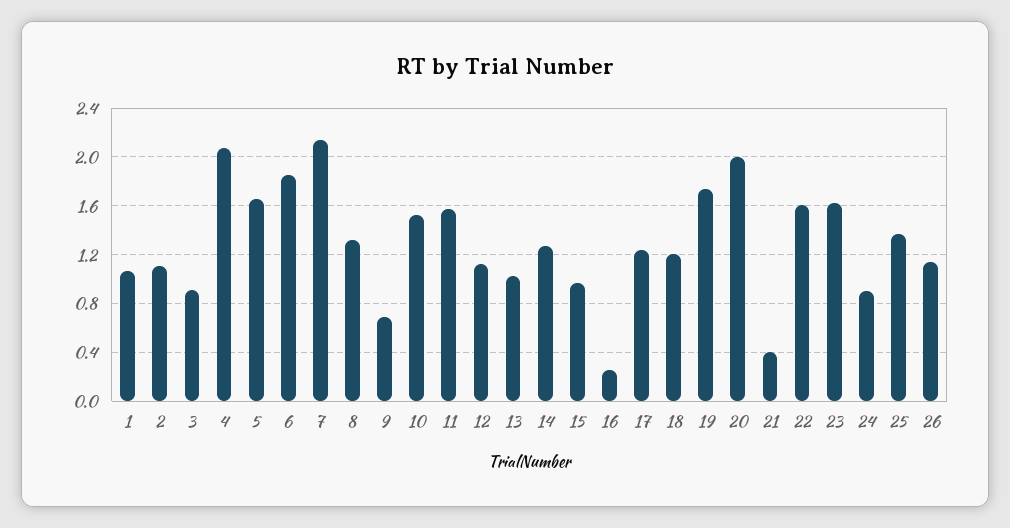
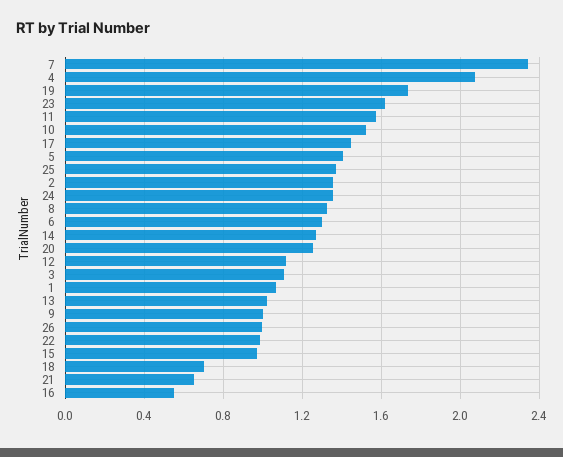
  {
    "1": 1.05,
-   "2": 1.1,
+   "2": 1.35,
-   "3": 0.9,
+   "3": 1.1,
    "4": 2.1,
-   "5": 1.65,
+   "5": 1.4,
-   "6": 1.85,
+   "6": 1.3,
-   "7": 2.15,
+   "7": 2.35,
    "8": 1.3,
-   "9": 0.7,
+   "9": 1,
    "10": 1.5,
    "11": 1.55,
    "12": 1.1,
    "13": 1,
    "14": 1.25,
    "15": 0.95,
-   "16": 0.25,
+   "16": 0.55,
-   "17": 1.25,
+   "17": 1.45,
-   "18": 1.2,
+   "18": 0.7,
    "19": 1.75,
-   "20": 2,
+   "20": 1.25,
-   "21": 0.4,
+   "21": 0.65,
-   "22": 1.6,
+   "22": 1,
    "23": 1.6,
-   "24": 0.9,
+   "24": 1.35,
    "25": 1.35,
-   "26": 1.15
+   "26": 1
  }

